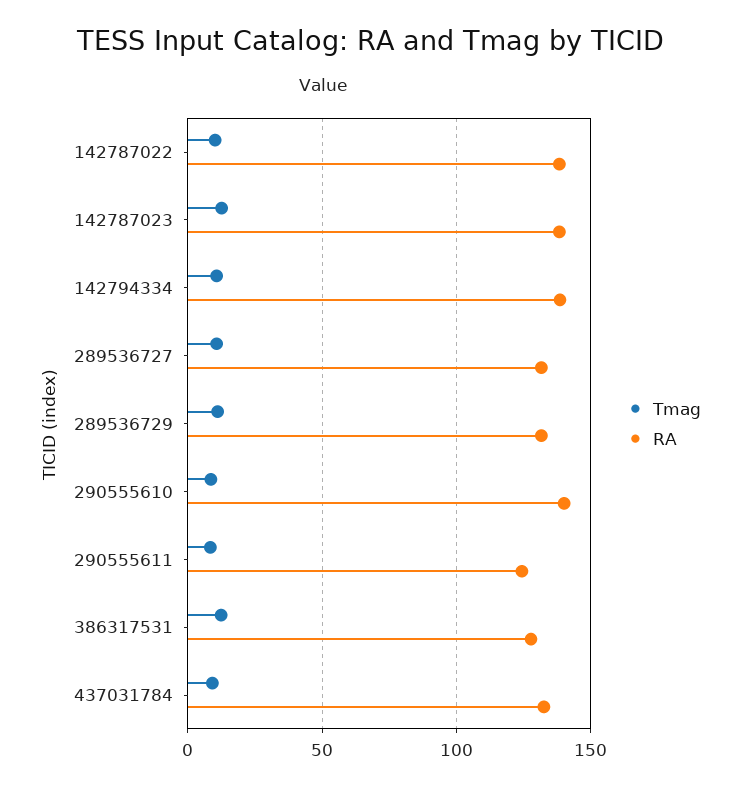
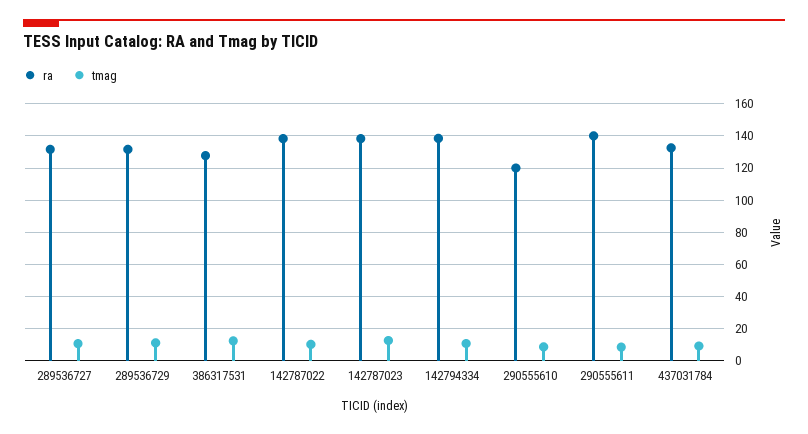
  {
    "Tmag": {
      "142787022": 10,
      "142787023": 15,
      "142794334": 10,
      "289536727": 10,
      "289536729": 10,
      "290555610": 10,
      "290555611": 10,
      "386317531": 10,
      "437031784": 10
    },
    "RA": {
      "142787022": 140,
      "142787023": 140,
      "142794334": 140,
      "289536727": 130,
      "289536729": 130,
-     "290555610": 140,
+     "290555610": 120,
-     "290555611": 125,
+     "290555611": 140,
      "386317531": 130,
      "437031784": 135
    }
  }

